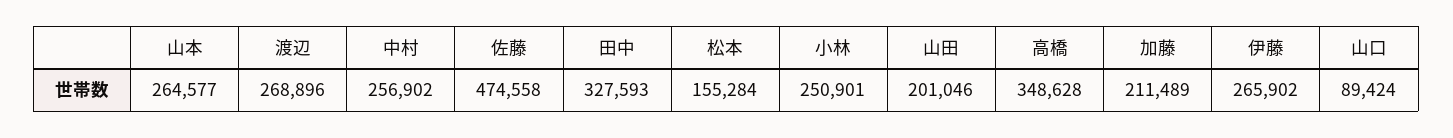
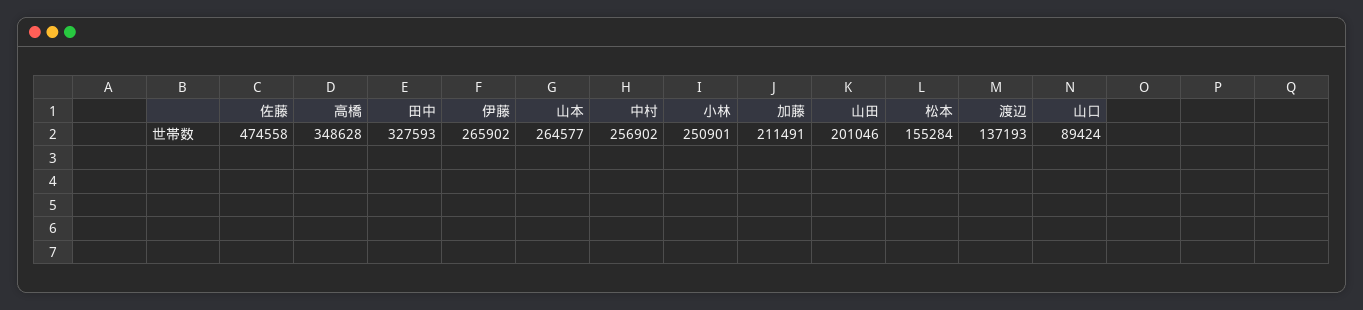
  {
    "山本": 264577,
-   "渡辺": 268896,
+   "渡辺": 137193,
    "中村": 256902,
    "佐藤": 474558,
    "田中": 327593,
    "松本": 155284,
    "小林": 250901,
    "山田": 201046,
    "高橋": 348628,
-   "加藤": 211489,
+   "加藤": 211491,
    "伊藤": 265902,
    "山口": 89424
  }

